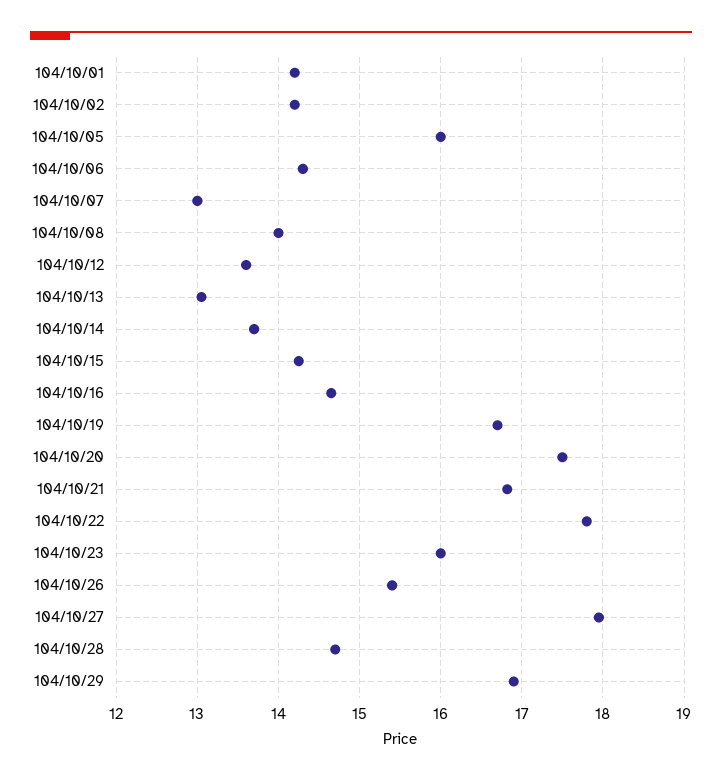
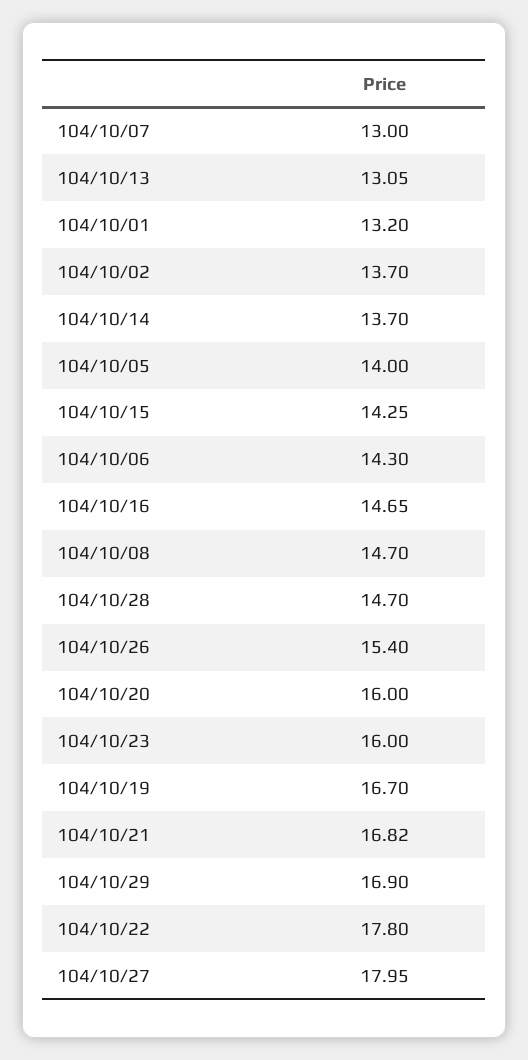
  {
-   "104/10/01": 14.2,
+   "104/10/01": 13.2,
-   "104/10/02": 14.2,
+   "104/10/02": 13.7,
-   "104/10/05": 16,
+   "104/10/05": 14,
    "104/10/06": 14.3,
    "104/10/07": 13,
-   "104/10/08": 14,
+   "104/10/08": 14.7,
-   "104/10/12": 13.6,
    "104/10/13": 13.05,
    "104/10/14": 13.7,
    "104/10/15": 14.25,
    "104/10/16": 14.65,
    "104/10/19": 16.7,
-   "104/10/20": 17.5,
+   "104/10/20": 16,
    "104/10/21": 16.82,
    "104/10/22": 17.8,
    "104/10/23": 16,
    "104/10/26": 15.4,
    "104/10/27": 17.95,
    "104/10/28": 14.7,
    "104/10/29": 16.9
  }

